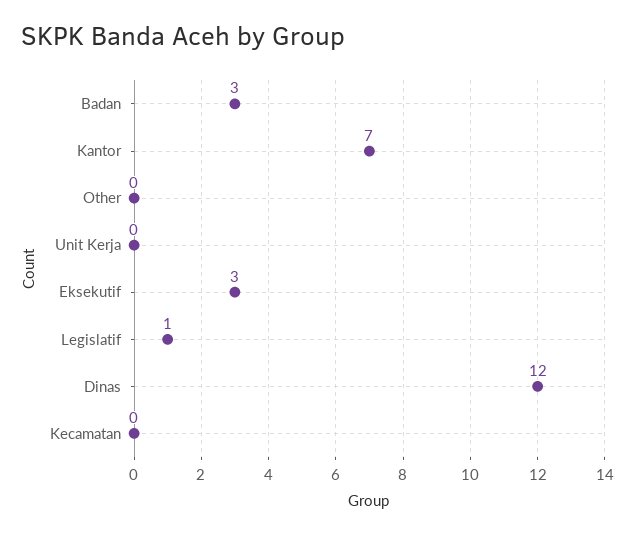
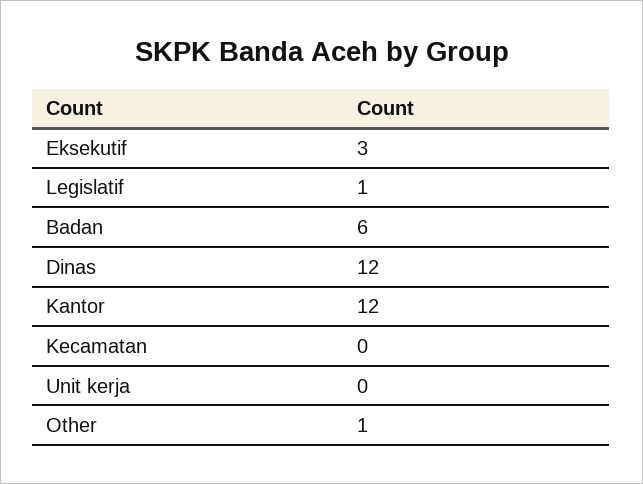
  {
-   "Badan": 3,
+   "Badan": 6,
-   "Kantor": 7,
+   "Kantor": 12,
-   "Other": 0,
+   "Other": 1,
    "Unit Kerja": 0,
    "Eksekutif": 3,
    "Legislatif": 1,
    "Dinas": 12,
    "Kecamatan": 0
  }

